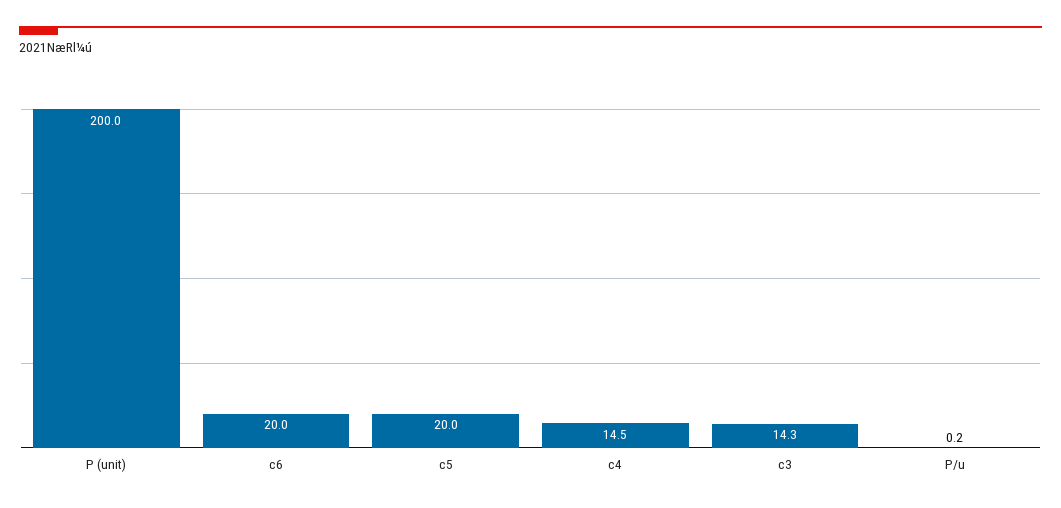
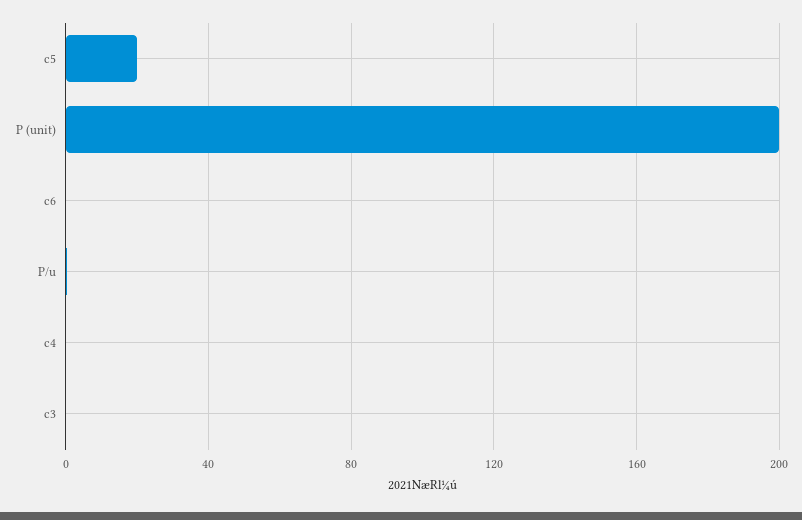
  {
    "P (unit)": 200,
-   "c6": 20,
+   "c6": 0,
    "c5": 20,
-   "c4": 14.5,
+   "c4": 0,
-   "c3": 14.3,
+   "c3": 0,
    "P/u": 0.2
  }

